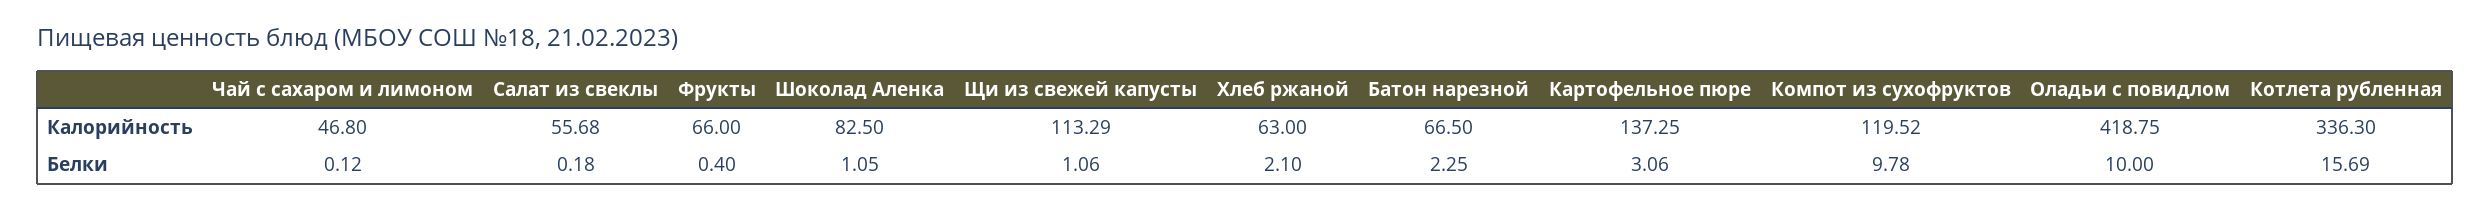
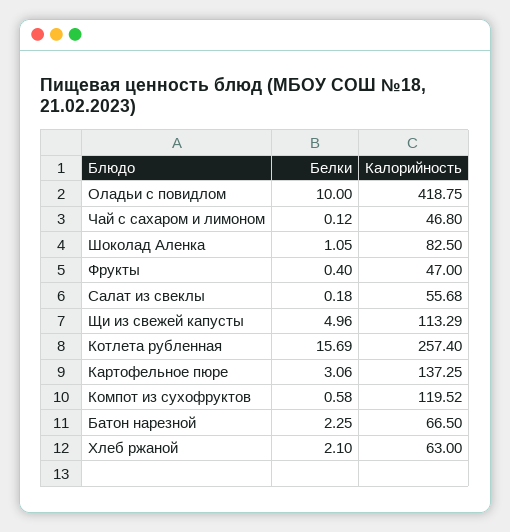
  {
    "Чай с сахаром и лимоном": {
      "Калорийность": 46.8,
      "Белки": 0.12
    },
    "Салат из свеклы": {
      "Калорийность": 55.68,
      "Белки": 0.18
    },
    "Фрукты": {
-     "Калорийность": 66,
+     "Калорийность": 47,
      "Белки": 0.4
    },
    "Шоколад Аленка": {
      "Калорийность": 82.5,
      "Белки": 1.05
    },
    "Щи из свежей капусты": {
      "Калорийность": 113.29,
-     "Белки": 1.06
+     "Белки": 4.96
    },
    "Хлеб ржаной": {
      "Калорийность": 63,
      "Белки": 2.1
    },
    "Батон нарезной": {
      "Калорийность": 66.5,
      "Белки": 2.25
    },
    "Картофельное пюре": {
      "Калорийность": 137.25,
      "Белки": 3.06
    },
    "Компот из сухофруктов": {
      "Калорийность": 119.52,
-     "Белки": 9.78
+     "Белки": 0.58
    },
    "Оладьи с повидлом": {
      "Калорийность": 418.75,
      "Белки": 10
    },
    "Котлета рубленная": {
-     "Калорийность": 336.3,
+     "Калорийность": 257.4,
      "Белки": 15.69
    }
  }

